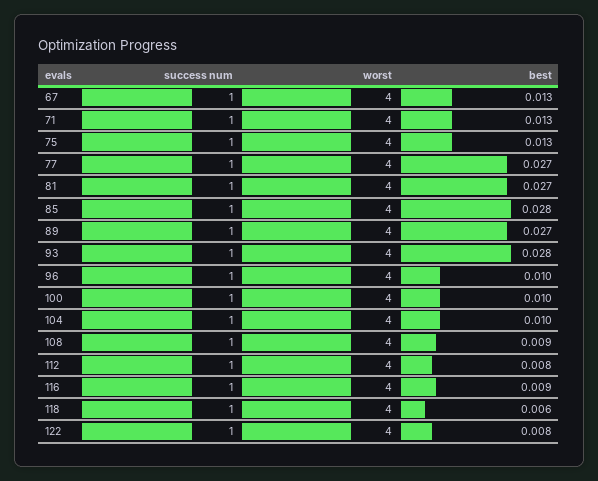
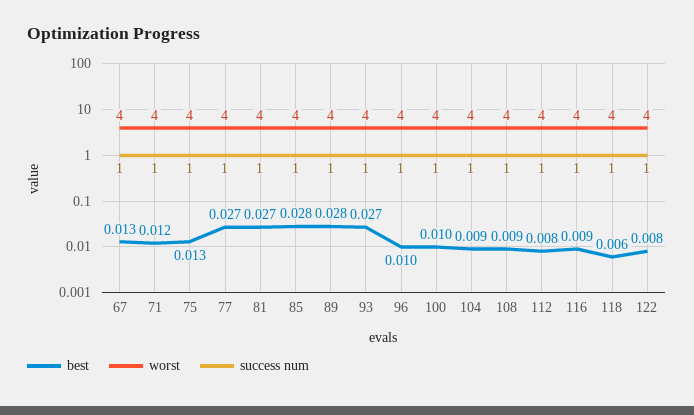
  {
    "success num": {
      "67": 1,
      "71": 1,
      "75": 1,
      "77": 1,
      "81": 1,
      "85": 1,
      "89": 1,
      "93": 1,
      "96": 1,
      "100": 1,
      "104": 1,
      "108": 1,
      "112": 1,
      "116": 1,
      "118": 1,
      "122": 1
    },
    "worst": {
      "67": 4,
      "71": 4,
      "75": 4,
      "77": 4,
      "81": 4,
      "85": 4,
      "89": 4,
      "93": 4,
      "96": 4,
      "100": 4,
      "104": 4,
      "108": 4,
      "112": 4,
      "116": 4,
      "118": 4,
      "122": 4
    },
    "best": {
      "67": 0.013,
-     "71": 0.013,
+     "71": 0.012,
      "75": 0.013,
      "77": 0.027,
      "81": 0.027,
      "85": 0.028,
-     "89": 0.027,
+     "89": 0.028,
-     "93": 0.028,
+     "93": 0.027,
      "96": 0.01,
      "100": 0.01,
-     "104": 0.01,
+     "104": 0.009,
      "108": 0.009,
      "112": 0.008,
      "116": 0.009,
      "118": 0.006,
      "122": 0.008
    }
  }

